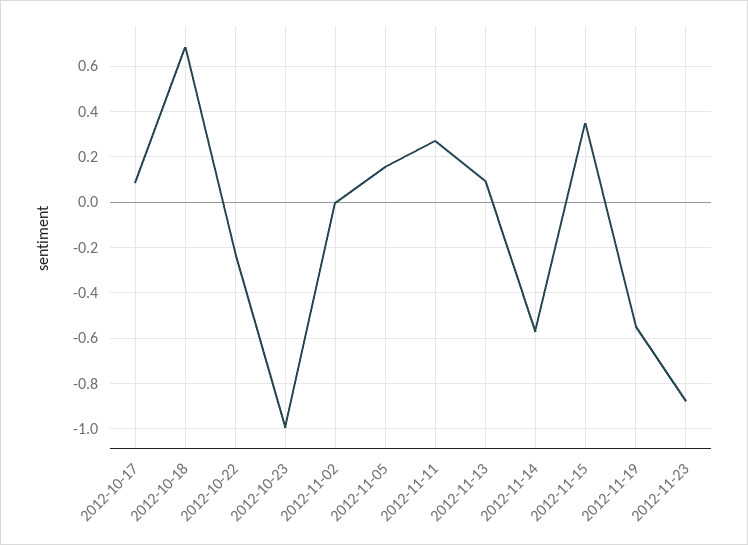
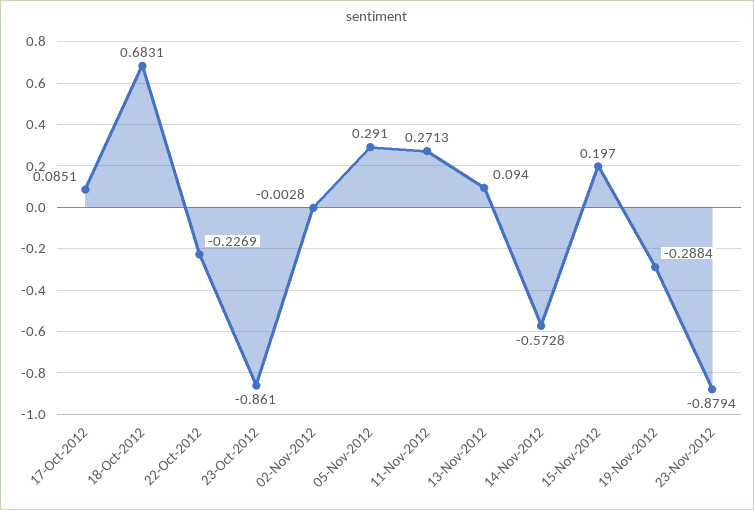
  {
    "2012-10-17": 0.0851,
    "2012-10-18": 0.6831,
    "2012-10-22": -0.2269,
-   "2012-10-23": -1,
+   "2012-10-23": -0.861,
    "2012-11-02": -0.0028,
-   "2012-11-05": 0.15,
+   "2012-11-05": 0.291,
    "2012-11-11": 0.2713,
    "2012-11-13": 0.094,
    "2012-11-14": -0.5728,
-   "2012-11-15": 0.35,
+   "2012-11-15": 0.197,
-   "2012-11-19": -0.55,
+   "2012-11-19": -0.2884,
    "2012-11-23": -0.8794
  }

